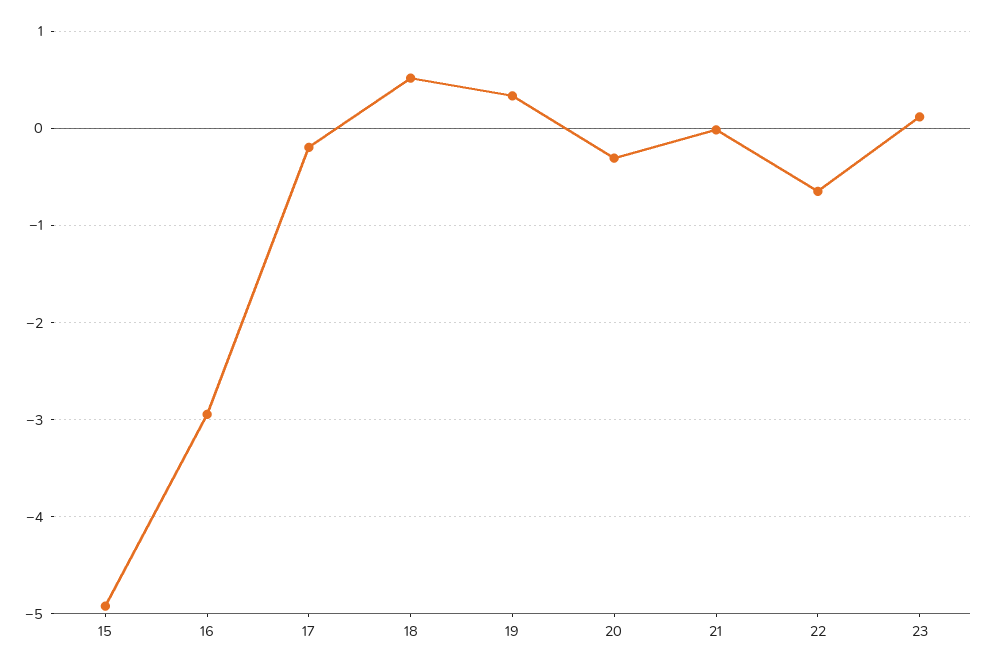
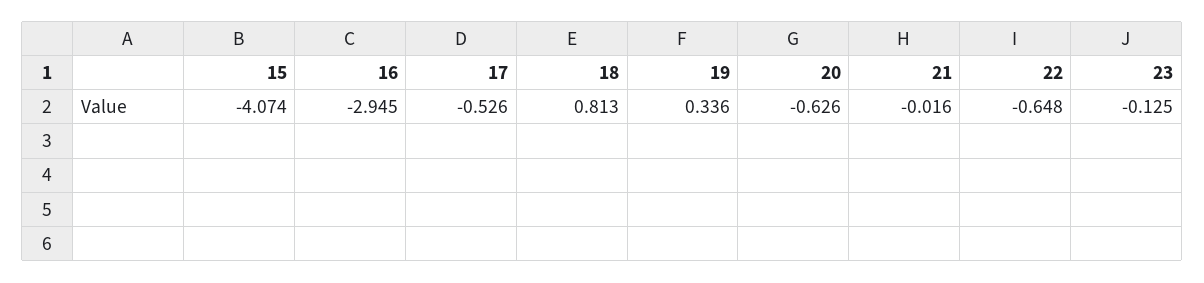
  {
-   "15": -4.9,
+   "15": -4.074,
    "16": -2.945,
-   "17": -0.2,
+   "17": -0.526,
-   "18": 0.5,
+   "18": 0.813,
    "19": 0.336,
-   "20": -0.3,
+   "20": -0.626,
    "21": -0.016,
    "22": -0.648,
-   "23": 0.1
+   "23": -0.125
  }

